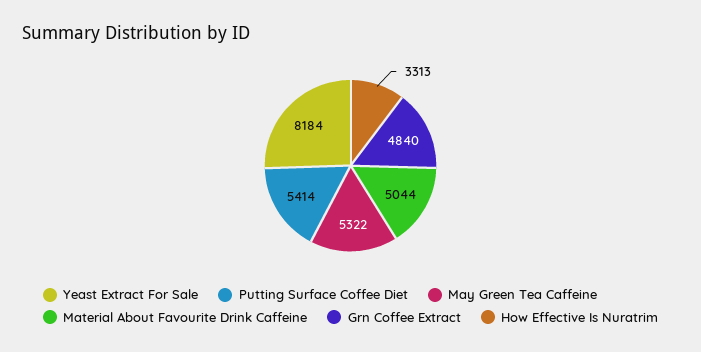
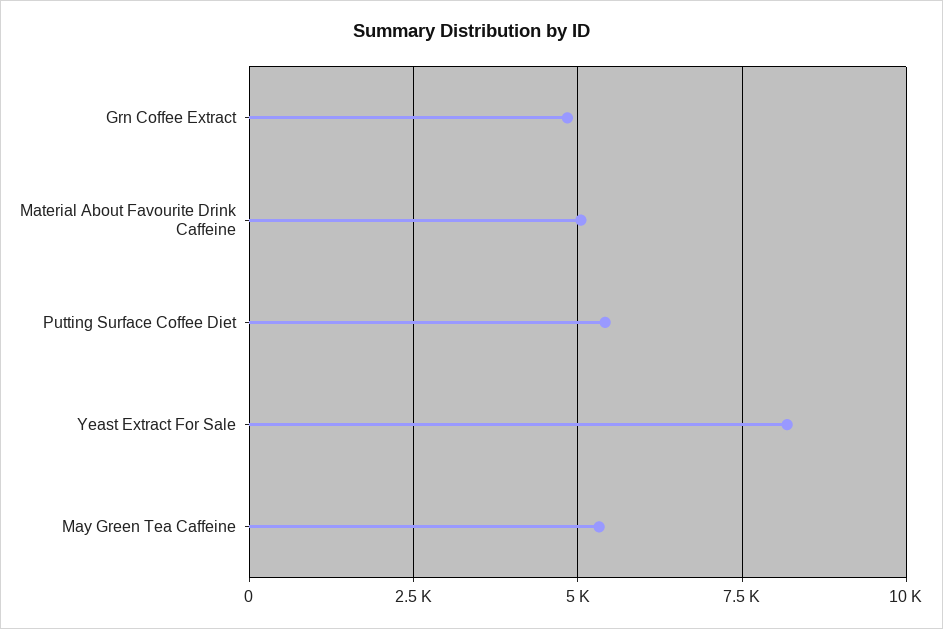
  {
    "Yeast Extract For Sale": 8184,
    "Putting Surface Coffee Diet": 5414,
    "May Green Tea Caffeine": 5322,
    "Material About Favourite Drink Caffeine": 5044,
-   "Grn Coffee Extract": 4840,
+   "Grn Coffee Extract": 4840
-   "How Effective Is Nuratrim": 3313
  }

